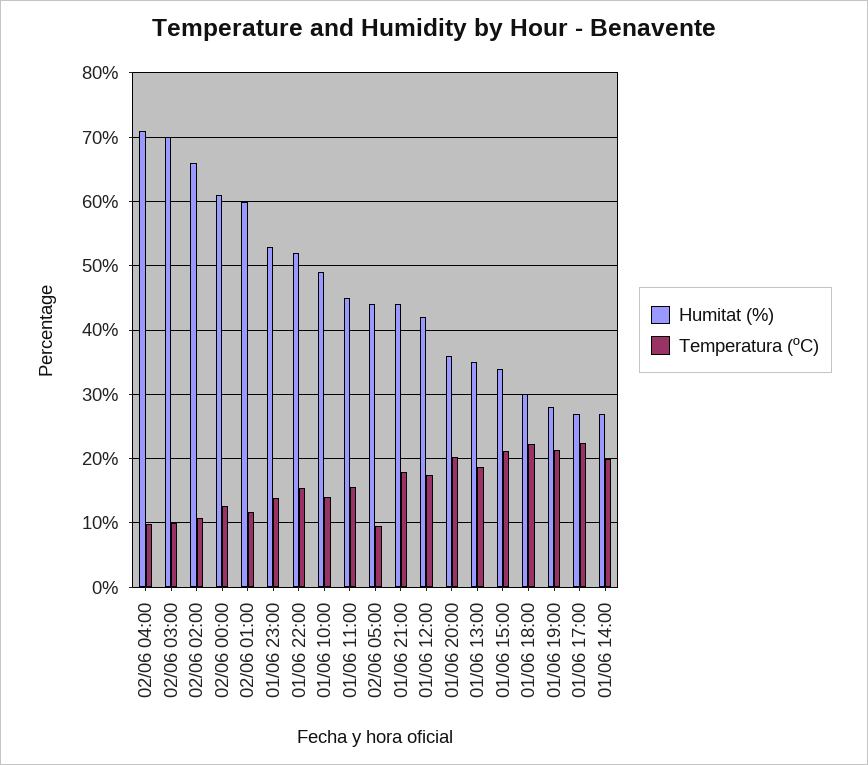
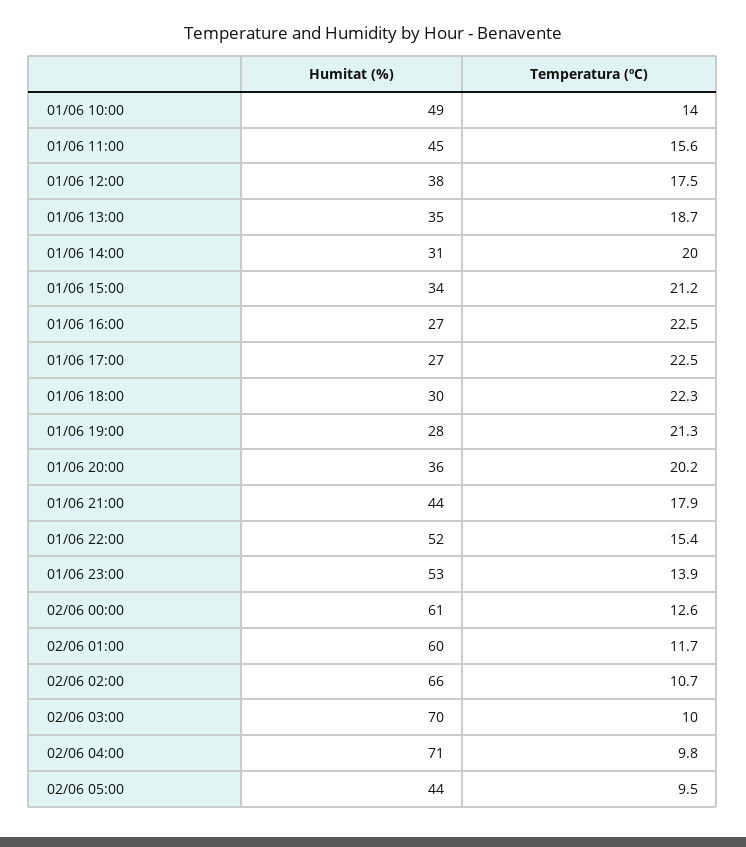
  {
    "Humitat (%)": {
      "02/06 04:00": 71,
      "02/06 03:00": 70,
      "02/06 02:00": 66,
      "02/06 00:00": 61,
      "02/06 01:00": 60,
      "01/06 23:00": 53,
      "01/06 22:00": 52,
      "01/06 10:00": 49,
      "01/06 11:00": 45,
      "02/06 05:00": 44,
      "01/06 21:00": 44,
-     "01/06 12:00": 42,
+     "01/06 12:00": 38,
      "01/06 20:00": 36,
      "01/06 13:00": 35,
      "01/06 15:00": 34,
      "01/06 18:00": 30,
      "01/06 19:00": 28,
      "01/06 17:00": 27,
-     "01/06 14:00": 27
+     "01/06 14:00": 31,
+     "01/06 16:00": 27
    },
    "Temperatura (ºC)": {
      "02/06 04:00": 9.8,
      "02/06 03:00": 10,
      "02/06 02:00": 10.7,
      "02/06 00:00": 12.6,
      "02/06 01:00": 11.7,
      "01/06 23:00": 13.9,
      "01/06 22:00": 15.4,
      "01/06 10:00": 14,
      "01/06 11:00": 15.6,
      "02/06 05:00": 9.5,
      "01/06 21:00": 17.9,
      "01/06 12:00": 17.5,
      "01/06 20:00": 20.2,
      "01/06 13:00": 18.7,
      "01/06 15:00": 21.2,
      "01/06 18:00": 22.3,
      "01/06 19:00": 21.3,
      "01/06 17:00": 22.5,
-     "01/06 14:00": 20
+     "01/06 14:00": 20,
+     "01/06 16:00": 22.5
    }
  }

